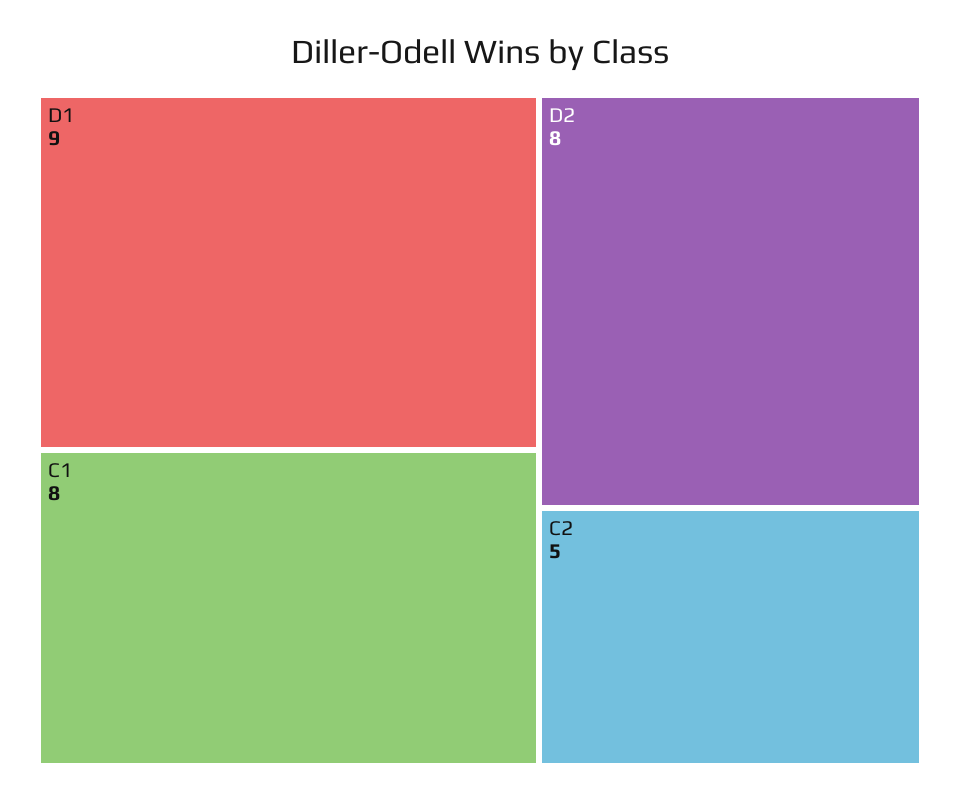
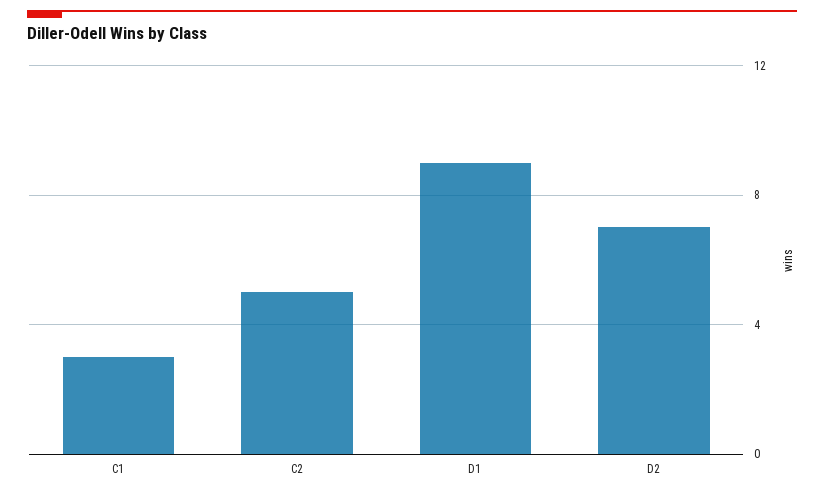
  {
    "D1": 9,
-   "C1": 8,
+   "C1": 3,
-   "D2": 8,
+   "D2": 7,
    "C2": 5
  }

